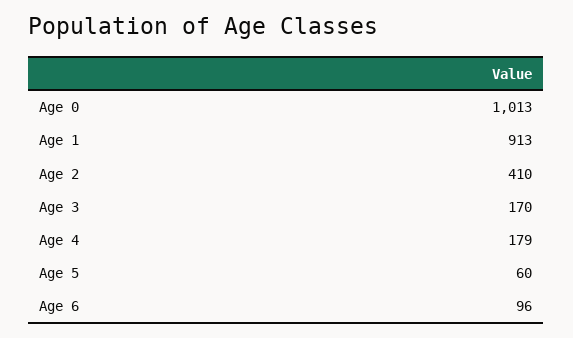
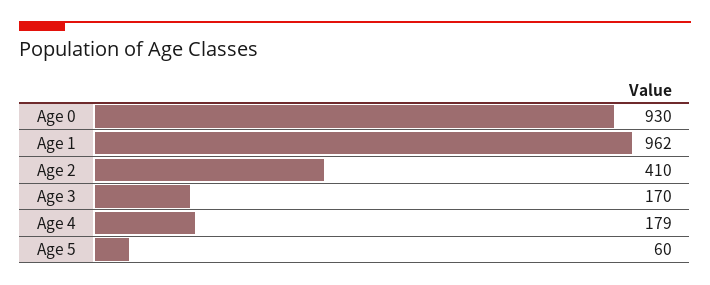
  {
-   "Age 0": 1013,
+   "Age 0": 930,
-   "Age 1": 913,
+   "Age 1": 962,
    "Age 2": 410,
    "Age 3": 170,
    "Age 4": 179,
-   "Age 5": 60,
+   "Age 5": 60
-   "Age 6": 96
  }

